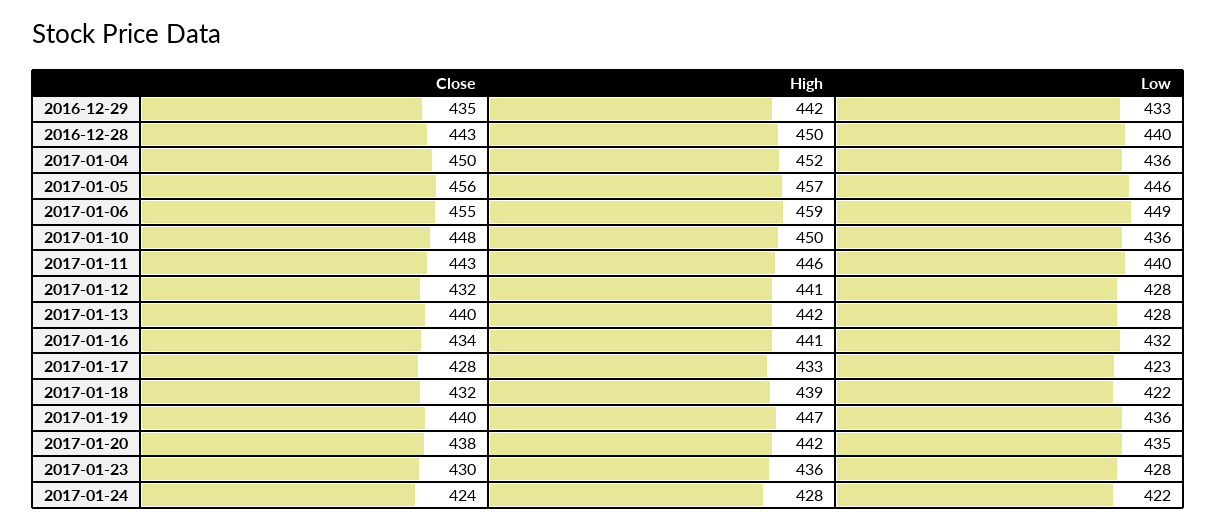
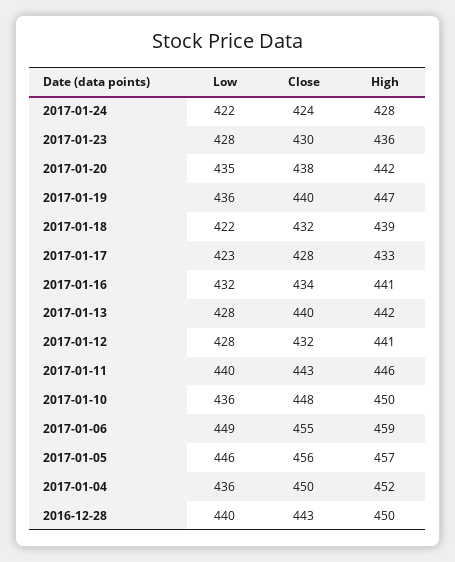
  {
    "Close": {
-     "2016-12-29": 435,
      "2016-12-28": 443,
      "2017-01-04": 450,
      "2017-01-05": 456,
      "2017-01-06": 455,
      "2017-01-10": 448,
      "2017-01-11": 443,
      "2017-01-12": 432,
      "2017-01-13": 440,
      "2017-01-16": 434,
      "2017-01-17": 428,
      "2017-01-18": 432,
      "2017-01-19": 440,
      "2017-01-20": 438,
      "2017-01-23": 430,
      "2017-01-24": 424
    },
    "High": {
-     "2016-12-29": 442,
      "2016-12-28": 450,
      "2017-01-04": 452,
      "2017-01-05": 457,
      "2017-01-06": 459,
      "2017-01-10": 450,
      "2017-01-11": 446,
      "2017-01-12": 441,
      "2017-01-13": 442,
      "2017-01-16": 441,
      "2017-01-17": 433,
      "2017-01-18": 439,
      "2017-01-19": 447,
      "2017-01-20": 442,
      "2017-01-23": 436,
      "2017-01-24": 428
    },
    "Low": {
-     "2016-12-29": 433,
      "2016-12-28": 440,
      "2017-01-04": 436,
      "2017-01-05": 446,
      "2017-01-06": 449,
      "2017-01-10": 436,
      "2017-01-11": 440,
      "2017-01-12": 428,
      "2017-01-13": 428,
      "2017-01-16": 432,
      "2017-01-17": 423,
      "2017-01-18": 422,
      "2017-01-19": 436,
      "2017-01-20": 435,
      "2017-01-23": 428,
      "2017-01-24": 422
    }
  }

